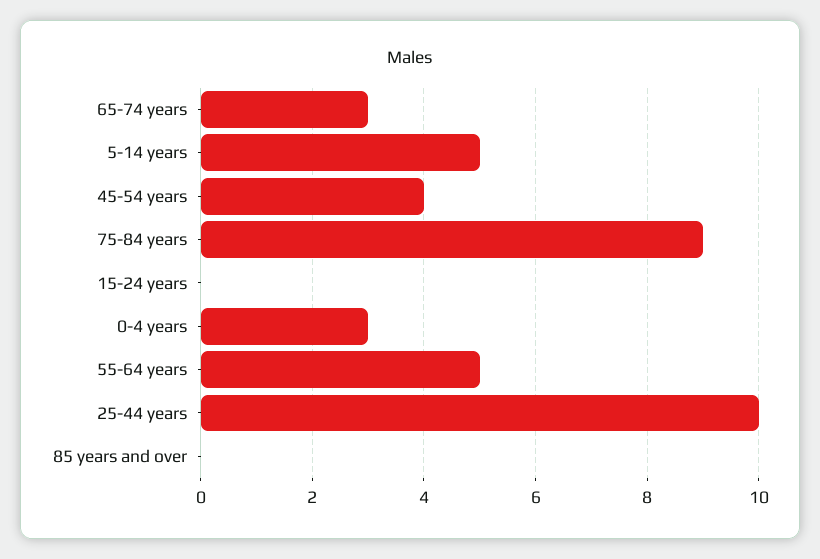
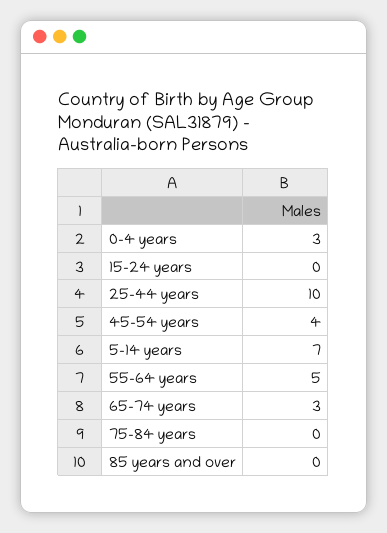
  {
    "65-74 years": 3,
-   "5-14 years": 5,
+   "5-14 years": 7,
    "45-54 years": 4,
-   "75-84 years": 9,
+   "75-84 years": 0,
    "15-24 years": 0,
    "0-4 years": 3,
    "55-64 years": 5,
    "25-44 years": 10,
    "85 years and over": 0
  }

